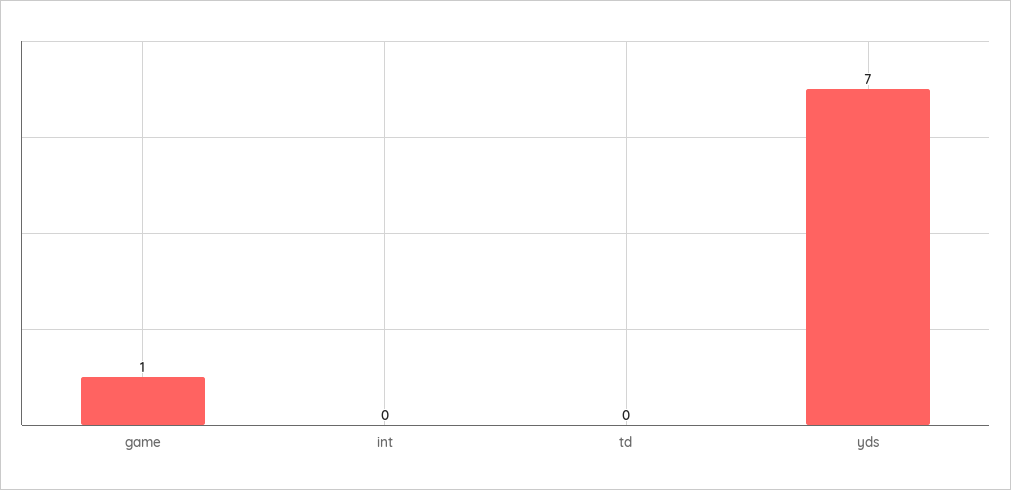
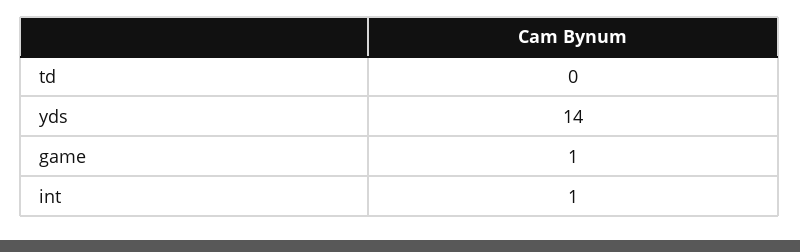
  {
    "game": 1,
-   "int": 0,
+   "int": 1,
    "td": 0,
-   "yds": 7
+   "yds": 14
  }

